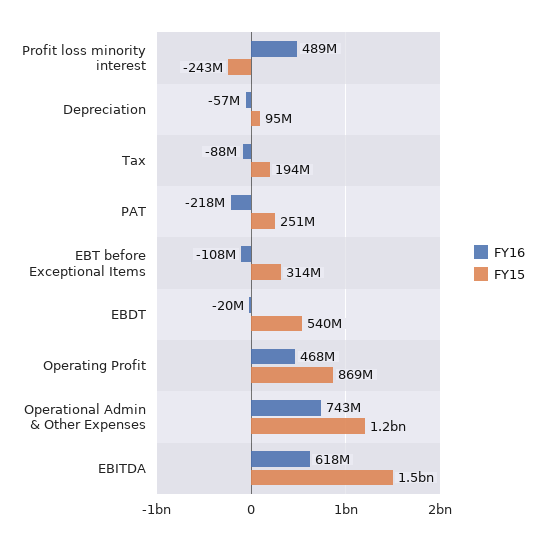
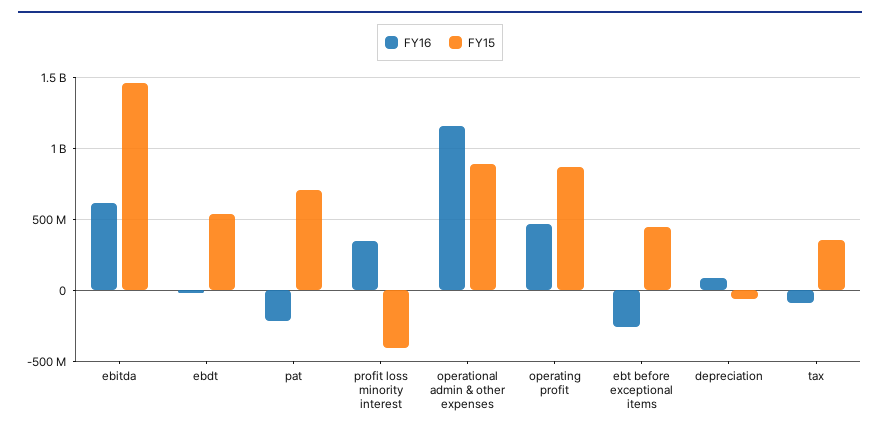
  {
    "FY16": {
-     "Profit loss minority interest": 489000000,
+     "Profit loss minority interest": 350000000,
-     "Depreciation": -57000000,
+     "Depreciation": 100000000,
      "Tax": -88000000,
      "PAT": -218000000,
-     "EBT before Exceptional Items": -108000000,
+     "EBT before Exceptional Items": -250000000,
      "EBDT": -20000000,
      "Operating Profit": 468000000,
-     "Operational Admin & Other Expenses": 743000000,
+     "Operational Admin & Other Expenses": 1150000000,
      "EBITDA": 618000000
    },
    "FY15": {
-     "Profit loss minority interest": -243000000,
+     "Profit loss minority interest": -400000000,
-     "Depreciation": 95000000,
+     "Depreciation": -50000000,
-     "Tax": 194000000,
+     "Tax": 350000000,
-     "PAT": 251000000,
+     "PAT": 700000000,
-     "EBT before Exceptional Items": 314000000,
+     "EBT before Exceptional Items": 450000000,
      "EBDT": 540000000,
      "Operating Profit": 869000000,
-     "Operational Admin & Other Expenses": 1200000000,
+     "Operational Admin & Other Expenses": 900000000,
      "EBITDA": 1500000000
    }
  }

